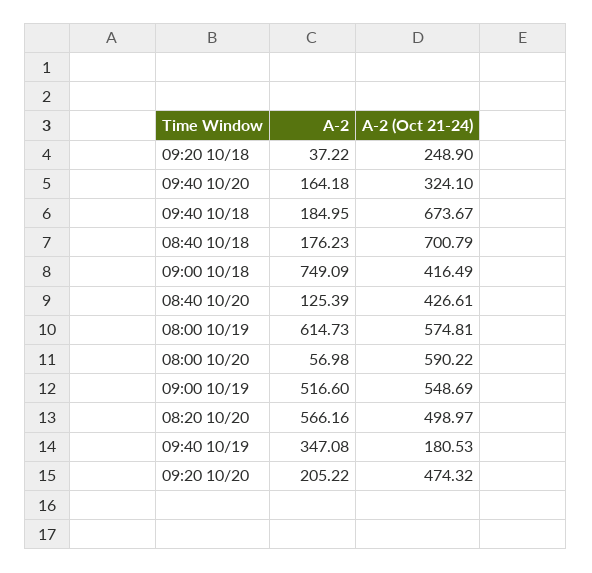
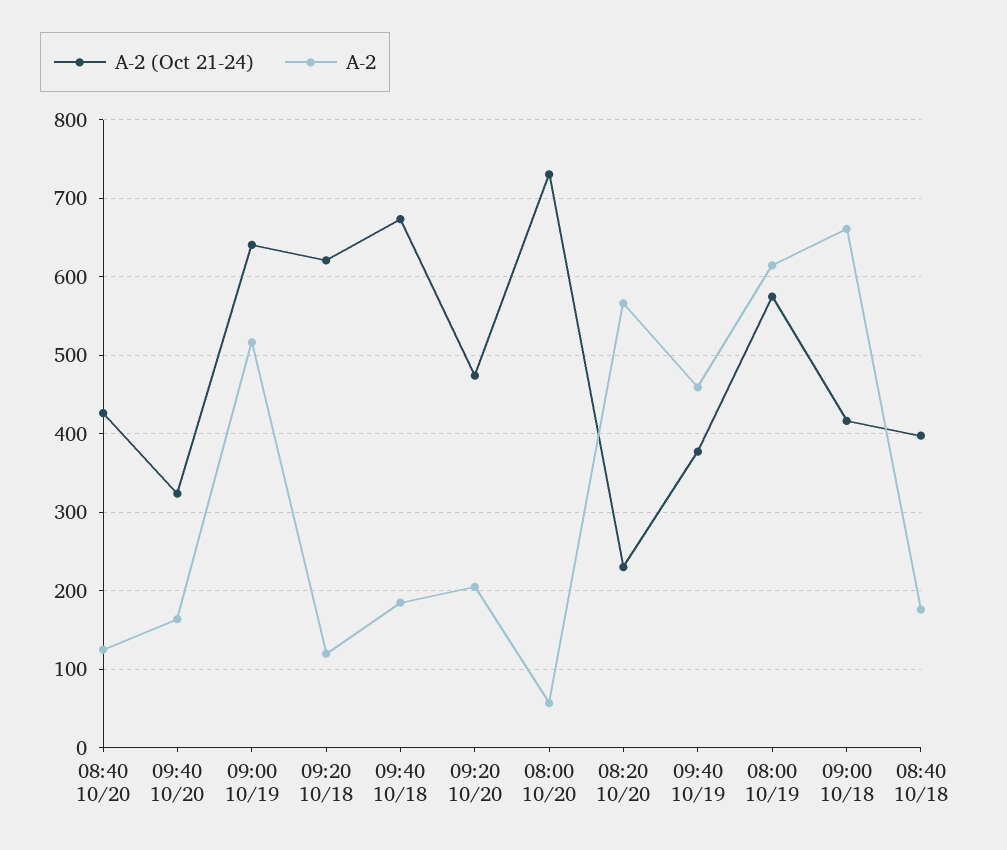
  {
    "A-2": {
-     "09:20 10/18": 37.22,
+     "09:20 10/18": 120,
      "09:40 10/20": 164.18,
      "09:40 10/18": 184.95,
      "08:40 10/18": 176.23,
-     "09:00 10/18": 749.09,
+     "09:00 10/18": 660,
      "08:40 10/20": 125.39,
      "08:00 10/19": 614.73,
      "08:00 10/20": 56.98,
      "09:00 10/19": 516.6,
      "08:20 10/20": 566.16,
-     "09:40 10/19": 347.08,
+     "09:40 10/19": 460,
      "09:20 10/20": 205.22
    },
    "A-2 (Oct 21-24)": {
-     "09:20 10/18": 248.9,
+     "09:20 10/18": 620,
      "09:40 10/20": 324.1,
      "09:40 10/18": 673.67,
-     "08:40 10/18": 700.79,
+     "08:40 10/18": 400,
      "09:00 10/18": 416.49,
      "08:40 10/20": 426.61,
      "08:00 10/19": 574.81,
-     "08:00 10/20": 590.22,
+     "08:00 10/20": 730,
-     "09:00 10/19": 548.69,
+     "09:00 10/19": 640,
-     "08:20 10/20": 498.97,
+     "08:20 10/20": 230,
-     "09:40 10/19": 180.53,
+     "09:40 10/19": 380,
      "09:20 10/20": 474.32
    }
  }

